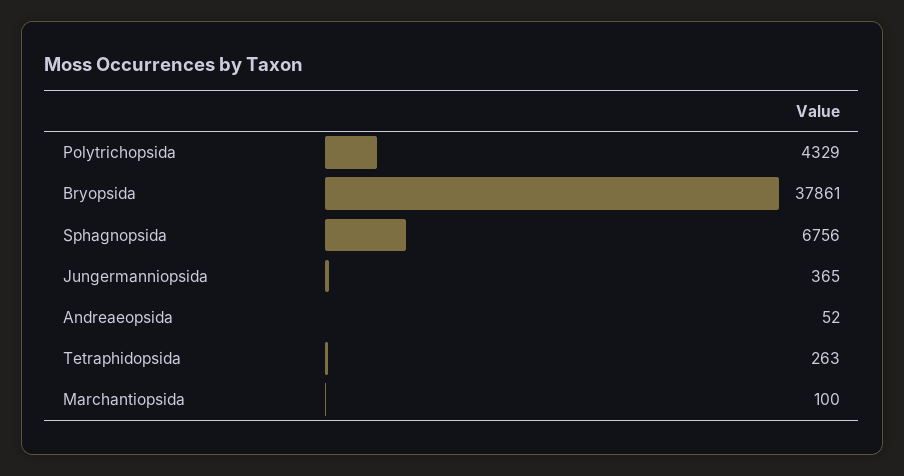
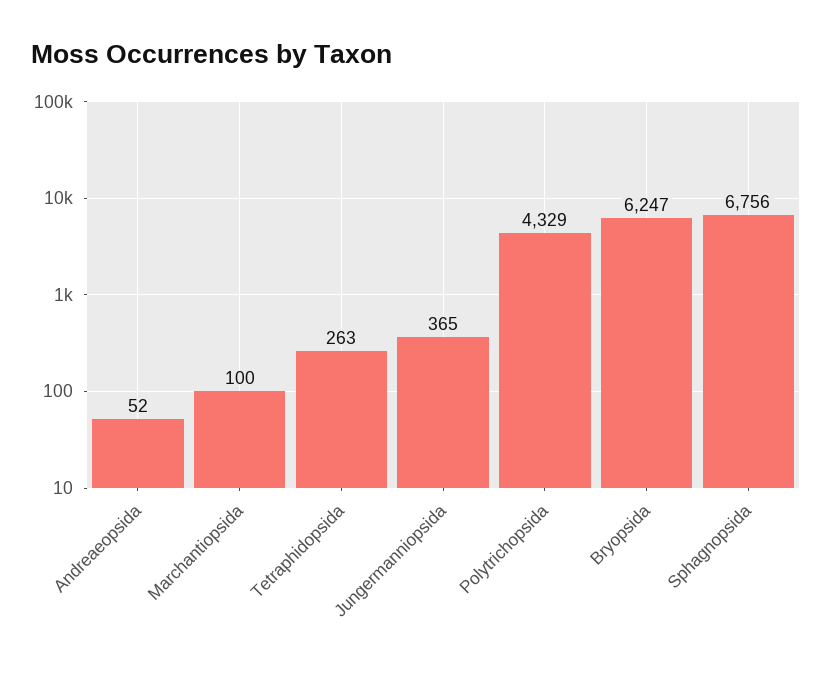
  {
    "Polytrichopsida": 4329,
-   "Bryopsida": 37861,
+   "Bryopsida": 6247,
    "Sphagnopsida": 6756,
    "Jungermanniopsida": 365,
    "Andreaeopsida": 52,
    "Tetraphidopsida": 263,
    "Marchantiopsida": 100
  }

